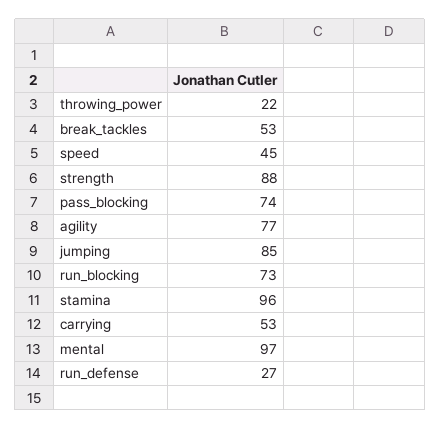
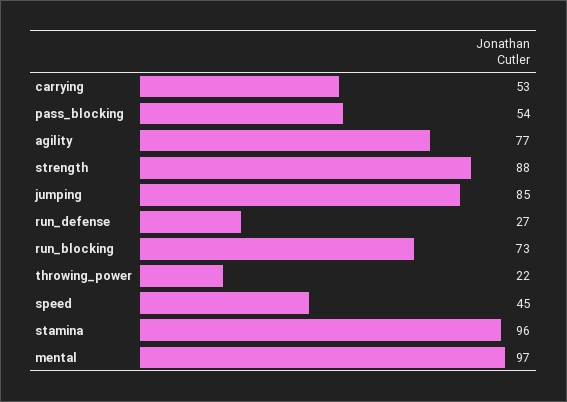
  {
    "throwing_power": 22,
-   "break_tackles": 53,
    "speed": 45,
    "strength": 88,
-   "pass_blocking": 74,
+   "pass_blocking": 54,
    "agility": 77,
    "jumping": 85,
    "run_blocking": 73,
    "stamina": 96,
    "carrying": 53,
    "mental": 97,
    "run_defense": 27
  }

